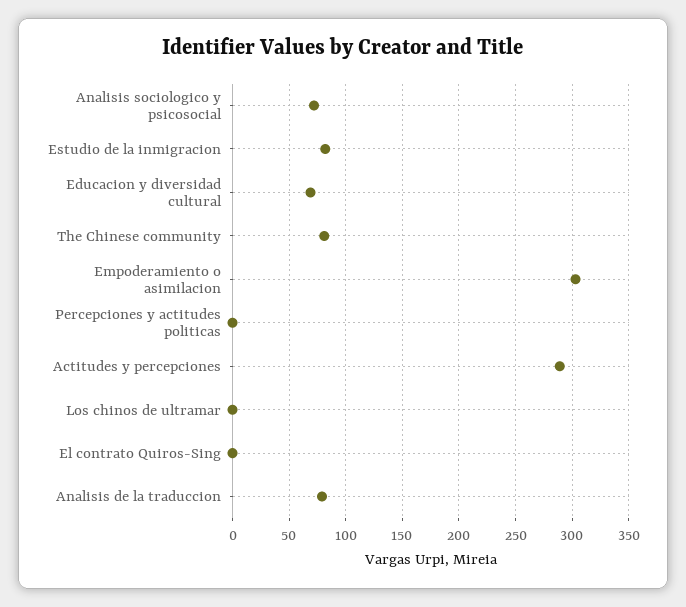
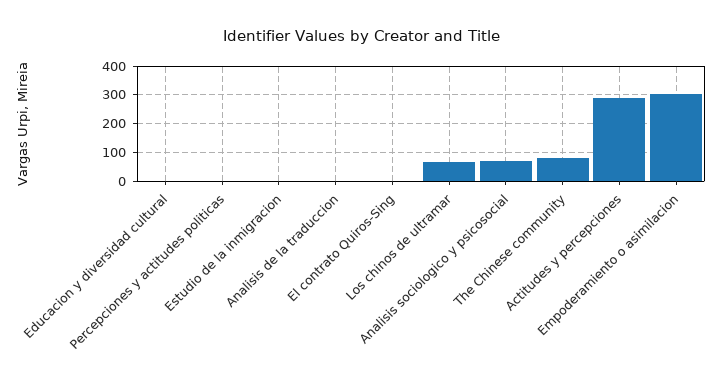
  {
    "Analisis sociologico y psicosocial": 70,
-   "Estudio de la inmigracion": 80,
+   "Estudio de la inmigracion": 0,
-   "Educacion y diversidad cultural": 70,
+   "Educacion y diversidad cultural": 0,
    "The Chinese community": 80,
    "Empoderamiento o asimilacion": 300,
    "Percepciones y actitudes politicas": 0,
    "Actitudes y percepciones": 290,
-   "Los chinos de ultramar": 0,
+   "Los chinos de ultramar": 75,
    "El contrato Quiros-Sing": 0,
-   "Analisis de la traduccion": 80
+   "Analisis de la traduccion": 0
  }

